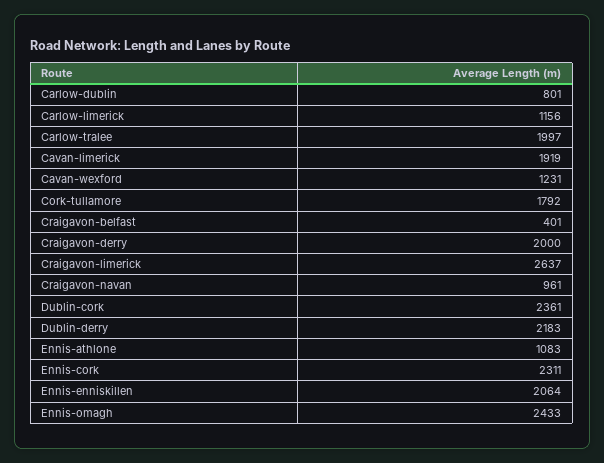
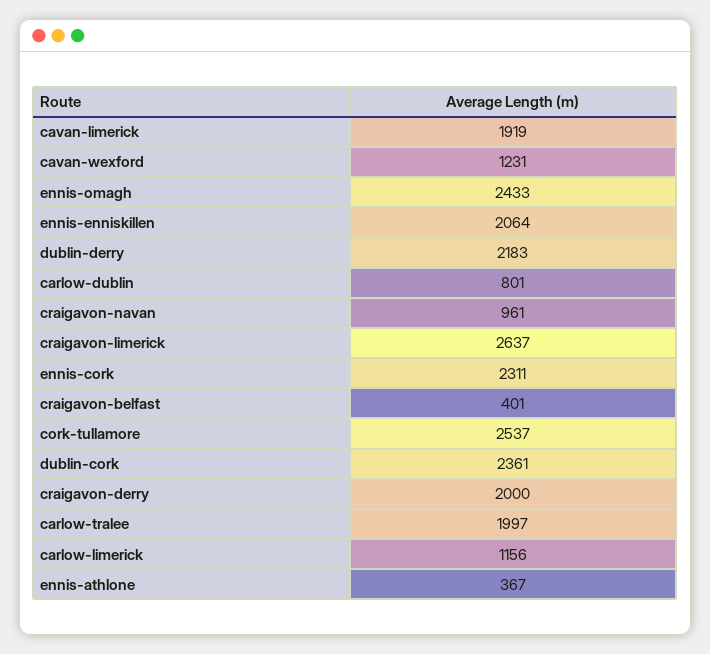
  {
    "Carlow-dublin": 801,
    "Carlow-limerick": 1156,
    "Carlow-tralee": 1997,
    "Cavan-limerick": 1919,
    "Cavan-wexford": 1231,
-   "Cork-tullamore": 1792,
+   "Cork-tullamore": 2537,
    "Craigavon-belfast": 401,
    "Craigavon-derry": 2000,
    "Craigavon-limerick": 2637,
    "Craigavon-navan": 961,
    "Dublin-cork": 2361,
    "Dublin-derry": 2183,
-   "Ennis-athlone": 1083,
+   "Ennis-athlone": 367,
    "Ennis-cork": 2311,
    "Ennis-enniskillen": 2064,
    "Ennis-omagh": 2433
  }

